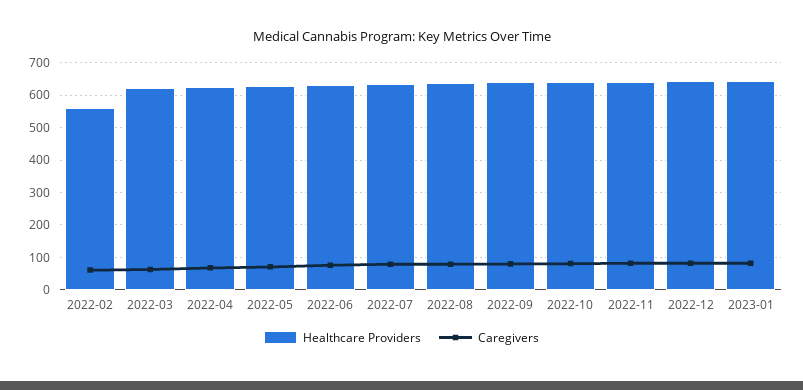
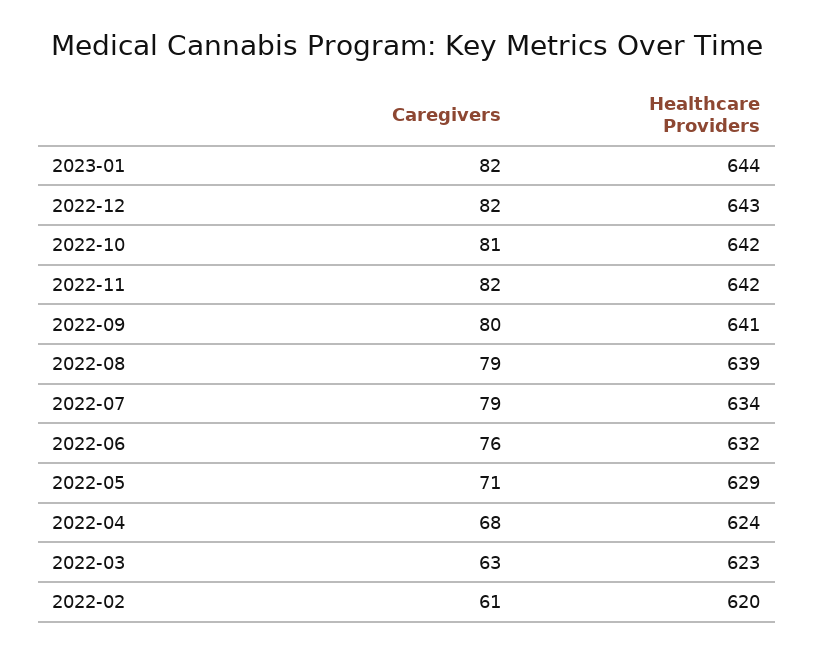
  {
    "Healthcare Providers": {
-     "2022-02": 560,
+     "2022-02": 620,
      "2022-03": 623,
      "2022-04": 624,
      "2022-05": 629,
      "2022-06": 632,
      "2022-07": 634,
      "2022-08": 639,
      "2022-09": 641,
      "2022-10": 642,
      "2022-11": 642,
      "2022-12": 643,
      "2023-01": 644
    },
    "Caregivers": {
      "2022-02": 61,
      "2022-03": 63,
      "2022-04": 68,
      "2022-05": 71,
      "2022-06": 76,
      "2022-07": 79,
      "2022-08": 79,
      "2022-09": 80,
      "2022-10": 81,
      "2022-11": 82,
      "2022-12": 82,
      "2023-01": 82
    }
  }

